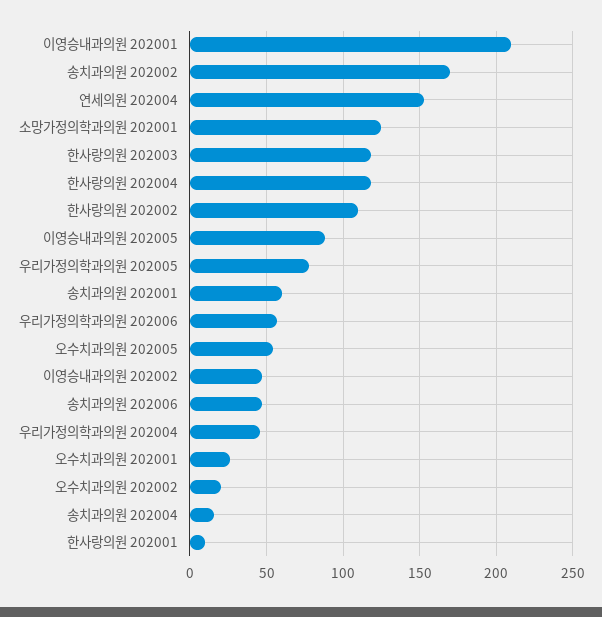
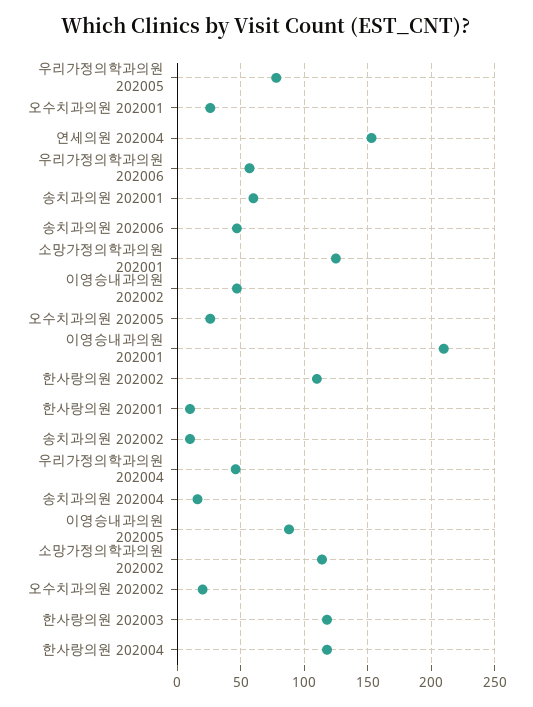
  {
    "이영승내과의원 202001": 210,
-   "송치과의원 202002": 170,
+   "송치과의원 202002": 10,
    "연세의원 202004": 155,
    "소망가정의학과의원 202001": 125,
    "한사랑의원 202003": 120,
    "한사랑의원 202004": 120,
    "한사랑의원 202002": 110,
    "이영승내과의원 202005": 90,
    "우리가정의학과의원 202005": 80,
    "송치과의원 202001": 60,
    "우리가정의학과의원 202006": 55,
-   "오수치과의원 202005": 55,
+   "오수치과의원 202005": 25,
    "이영승내과의원 202002": 45,
    "송치과의원 202006": 45,
    "우리가정의학과의원 202004": 45,
    "오수치과의원 202001": 25,
    "오수치과의원 202002": 20,
    "송치과의원 202004": 15,
-   "한사랑의원 202001": 10
+   "한사랑의원 202001": 10,
+   "소망가정의학과의원 202002": 115
  }

